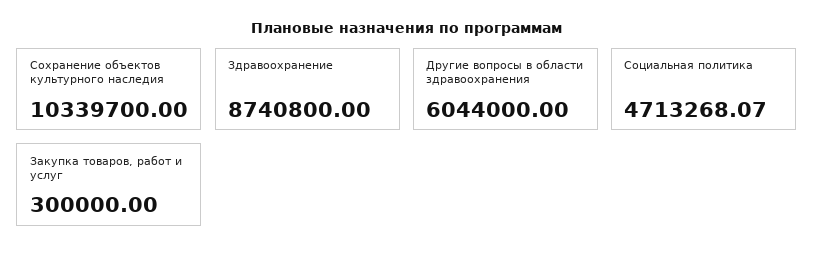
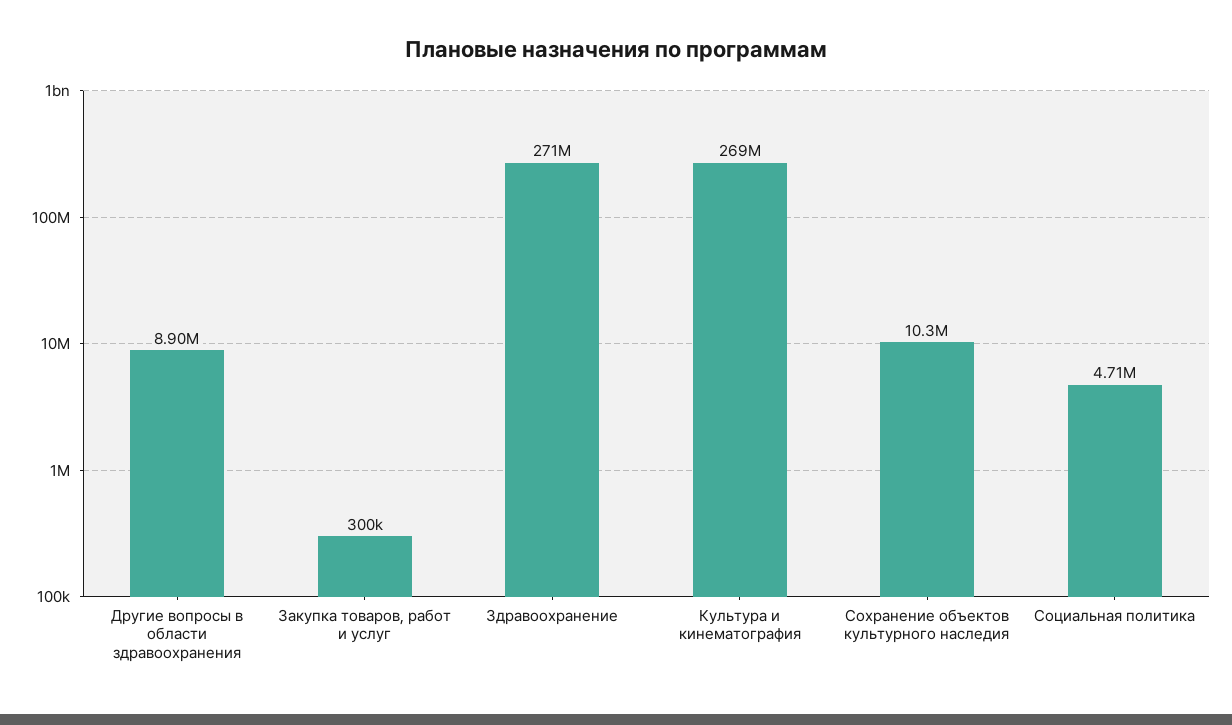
  {
    "Сохранение объектов культурного наследия": 10339700,
-   "Здравоохранение": 8740800,
+   "Здравоохранение": 271000000,
-   "Другие вопросы в области здравоохранения": 6044000,
+   "Другие вопросы в области здравоохранения": 8900000,
    "Социальная политика": 4713268.07,
-   "Закупка товаров, работ и услуг": 300000
+   "Закупка товаров, работ и услуг": 300000,
+   "Культура и кинематография": 269000000
  }

